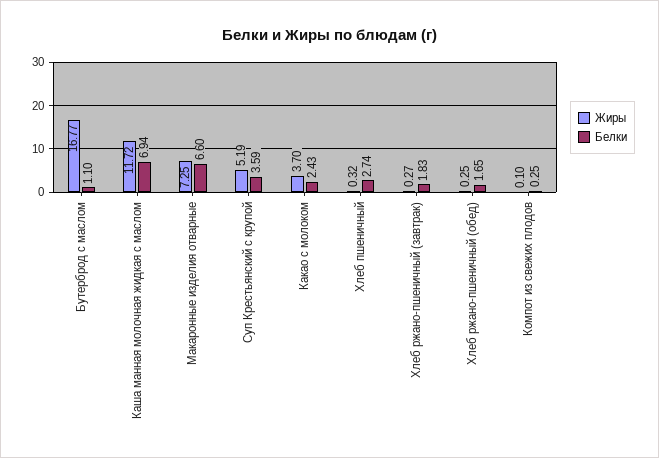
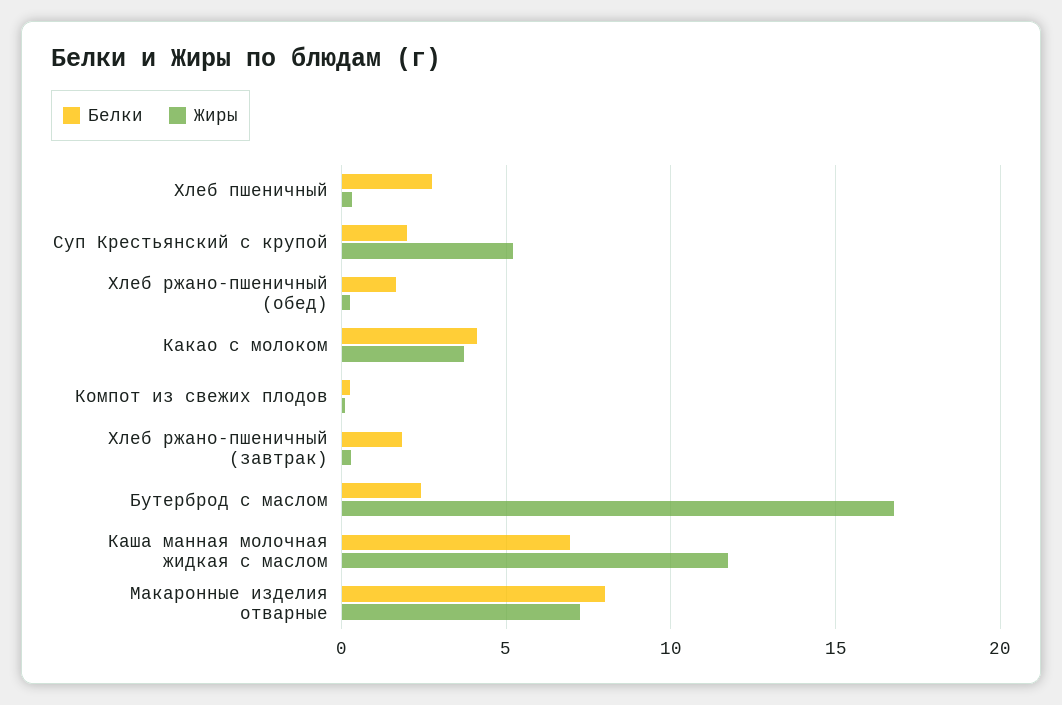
  {
    "Жиры": {
      "Бутерброд с маслом": 16.77,
      "Каша манная молочная жидкая с маслом": 11.72,
      "Макаронные изделия отварные": 7.25,
      "Суп Крестьянский с крупой": 5.19,
      "Какао с молоком": 3.7,
      "Хлеб пшеничный": 0.32,
      "Хлеб ржано-пшеничный (завтрак)": 0.27,
      "Хлеб ржано-пшеничный (обед)": 0.25,
      "Компот из свежих плодов": 0.1
    },
    "Белки": {
-     "Бутерброд с маслом": 1.1,
+     "Бутерброд с маслом": 2.5,
      "Каша манная молочная жидкая с маслом": 6.94,
-     "Макаронные изделия отварные": 6.6,
+     "Макаронные изделия отварные": 8,
-     "Суп Крестьянский с крупой": 3.59,
+     "Суп Крестьянский с крупой": 2,
-     "Какао с молоком": 2.43,
+     "Какао с молоком": 4,
      "Хлеб пшеничный": 2.74,
      "Хлеб ржано-пшеничный (завтрак)": 1.83,
      "Хлеб ржано-пшеничный (обед)": 1.65,
      "Компот из свежих плодов": 0.25
    }
  }

